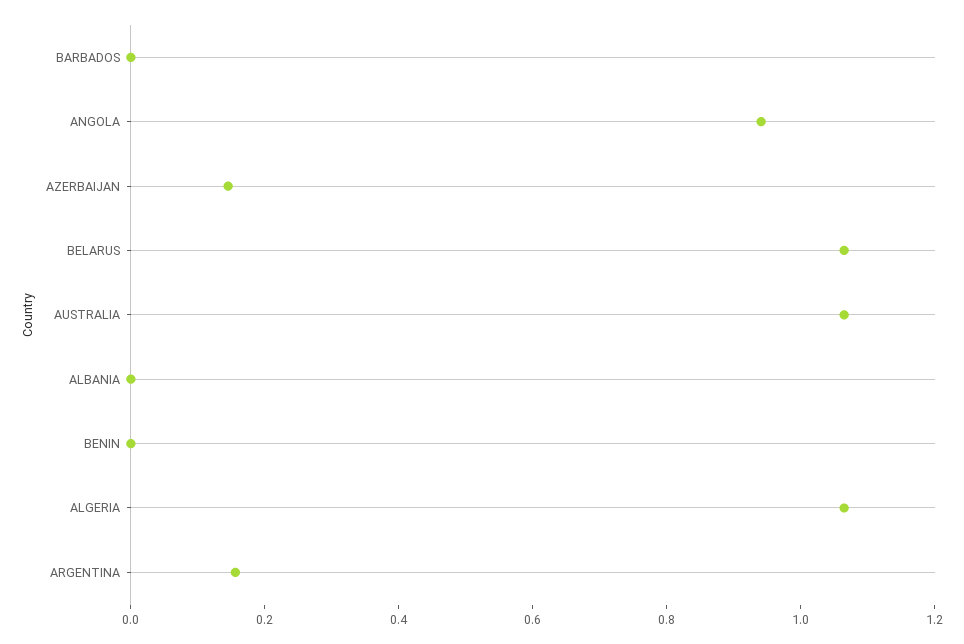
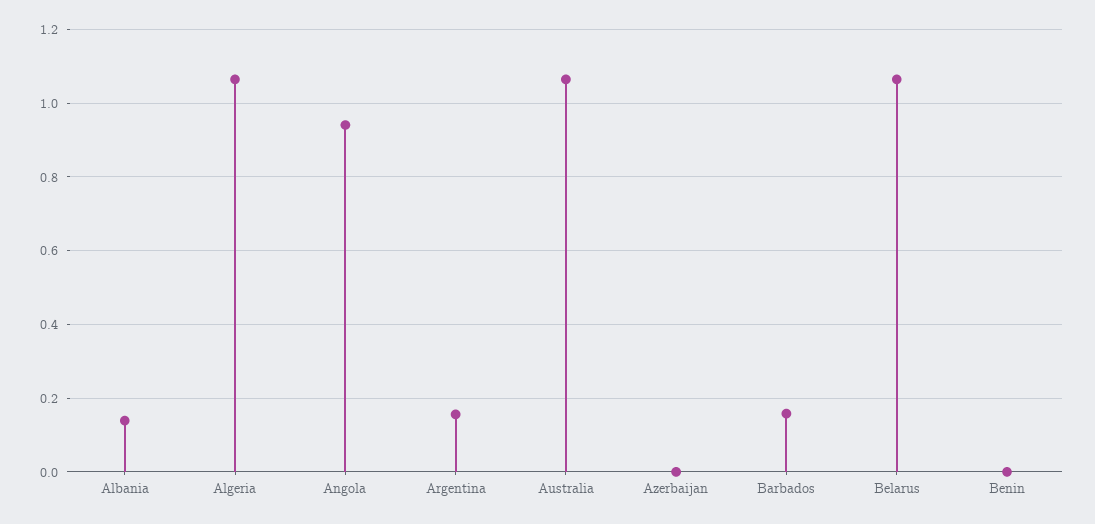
  {
-   "BARBADOS": 0,
+   "BARBADOS": 0.16,
    "ANGOLA": 0.94,
-   "AZERBAIJAN": 0.15,
+   "AZERBAIJAN": 0,
    "BELARUS": 1.06,
    "AUSTRALIA": 1.06,
-   "ALBANIA": 0,
+   "ALBANIA": 0.14,
    "BENIN": 0,
    "ALGERIA": 1.06,
    "ARGENTINA": 0.16
  }

